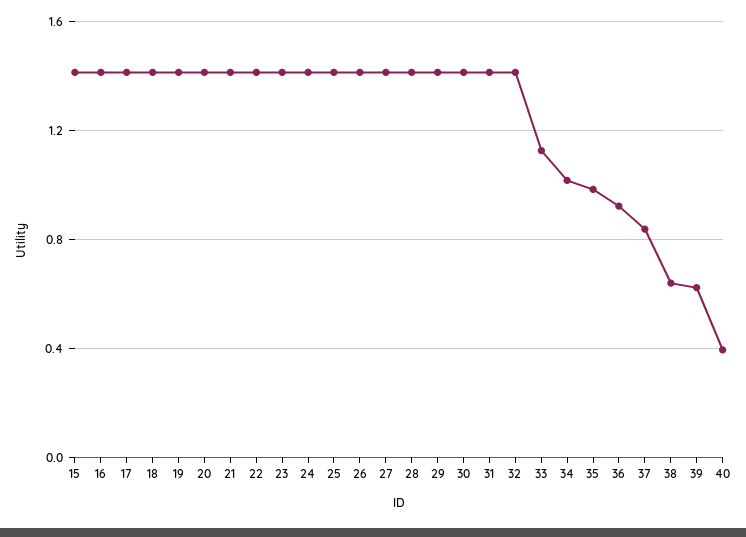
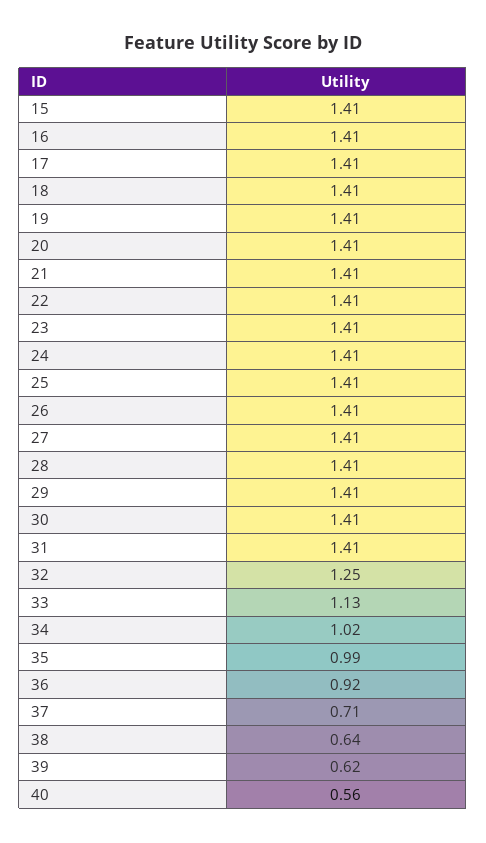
  {
    "15": 1.41,
    "16": 1.41,
    "17": 1.41,
    "18": 1.41,
    "19": 1.41,
    "20": 1.41,
    "21": 1.41,
    "22": 1.41,
    "23": 1.41,
    "24": 1.41,
    "25": 1.41,
    "26": 1.41,
    "27": 1.41,
    "28": 1.41,
    "29": 1.41,
    "30": 1.41,
    "31": 1.41,
-   "32": 1.4,
+   "32": 1.25,
    "33": 1.13,
    "34": 1.02,
    "35": 0.99,
    "36": 0.92,
-   "37": 0.85,
+   "37": 0.71,
    "38": 0.64,
    "39": 0.62,
-   "40": 0.4
+   "40": 0.56
  }

